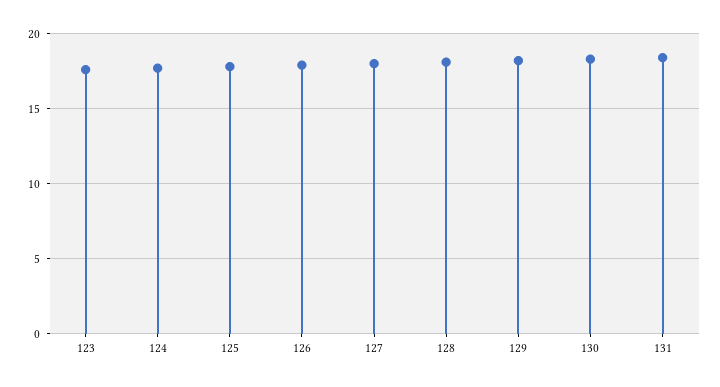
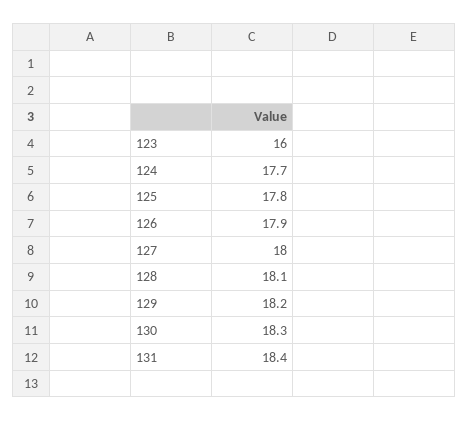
  {
-   "123": 17.5,
+   "123": 16,
    "124": 17.7,
    "125": 17.8,
    "126": 17.9,
    "127": 18,
    "128": 18.1,
    "129": 18.2,
    "130": 18.3,
    "131": 18.4
  }

